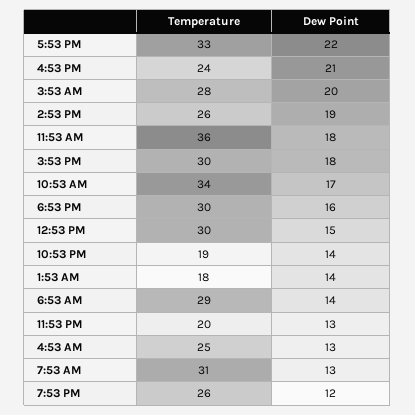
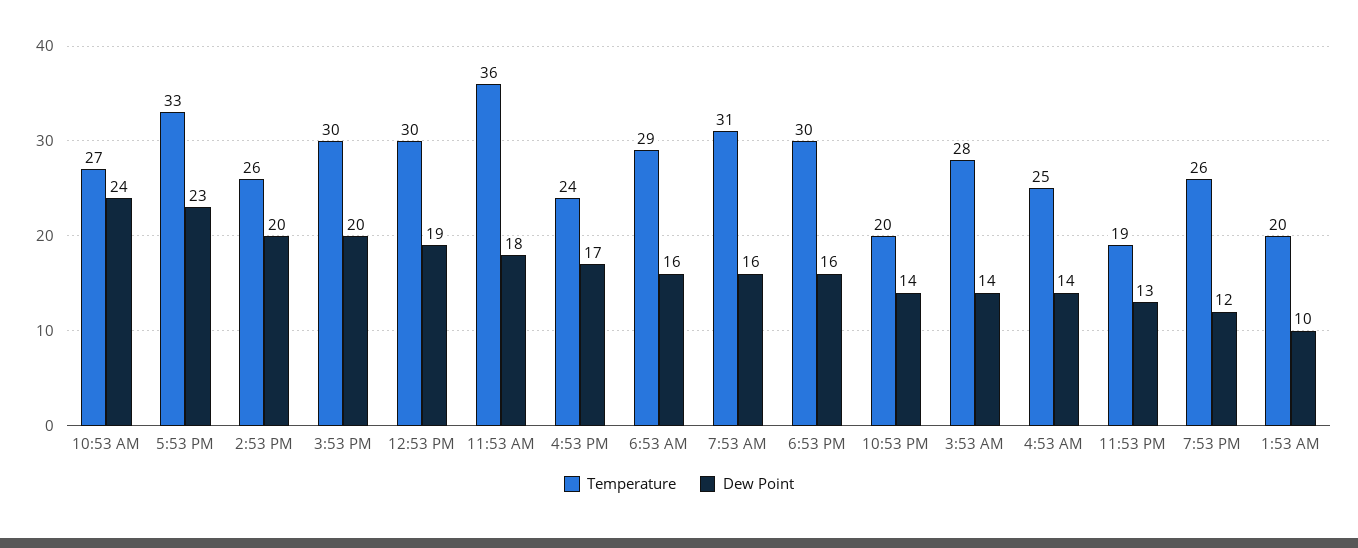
  {
    "Temperature": {
      "5:53 PM": 33,
      "4:53 PM": 24,
      "3:53 AM": 28,
      "2:53 PM": 26,
      "11:53 AM": 36,
      "3:53 PM": 30,
-     "10:53 AM": 34,
+     "10:53 AM": 27,
      "6:53 PM": 30,
      "12:53 PM": 30,
-     "10:53 PM": 19,
+     "10:53 PM": 20,
-     "1:53 AM": 18,
+     "1:53 AM": 20,
      "6:53 AM": 29,
-     "11:53 PM": 20,
+     "11:53 PM": 19,
      "4:53 AM": 25,
      "7:53 AM": 31,
      "7:53 PM": 26
    },
    "Dew Point": {
-     "5:53 PM": 22,
+     "5:53 PM": 23,
-     "4:53 PM": 21,
+     "4:53 PM": 17,
-     "3:53 AM": 20,
+     "3:53 AM": 14,
-     "2:53 PM": 19,
+     "2:53 PM": 20,
      "11:53 AM": 18,
-     "3:53 PM": 18,
+     "3:53 PM": 20,
-     "10:53 AM": 17,
+     "10:53 AM": 24,
      "6:53 PM": 16,
-     "12:53 PM": 15,
+     "12:53 PM": 19,
      "10:53 PM": 14,
-     "1:53 AM": 14,
+     "1:53 AM": 10,
-     "6:53 AM": 14,
+     "6:53 AM": 16,
      "11:53 PM": 13,
-     "4:53 AM": 13,
+     "4:53 AM": 14,
-     "7:53 AM": 13,
+     "7:53 AM": 16,
      "7:53 PM": 12
    }
  }

